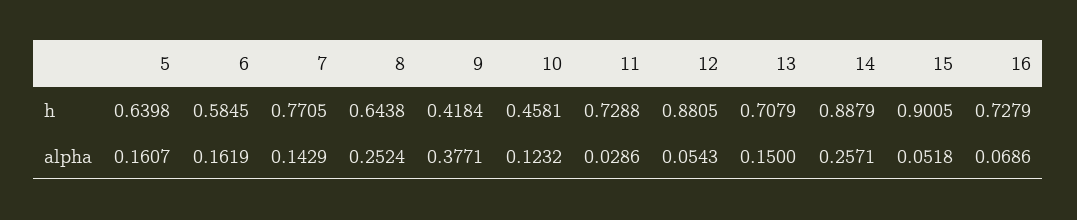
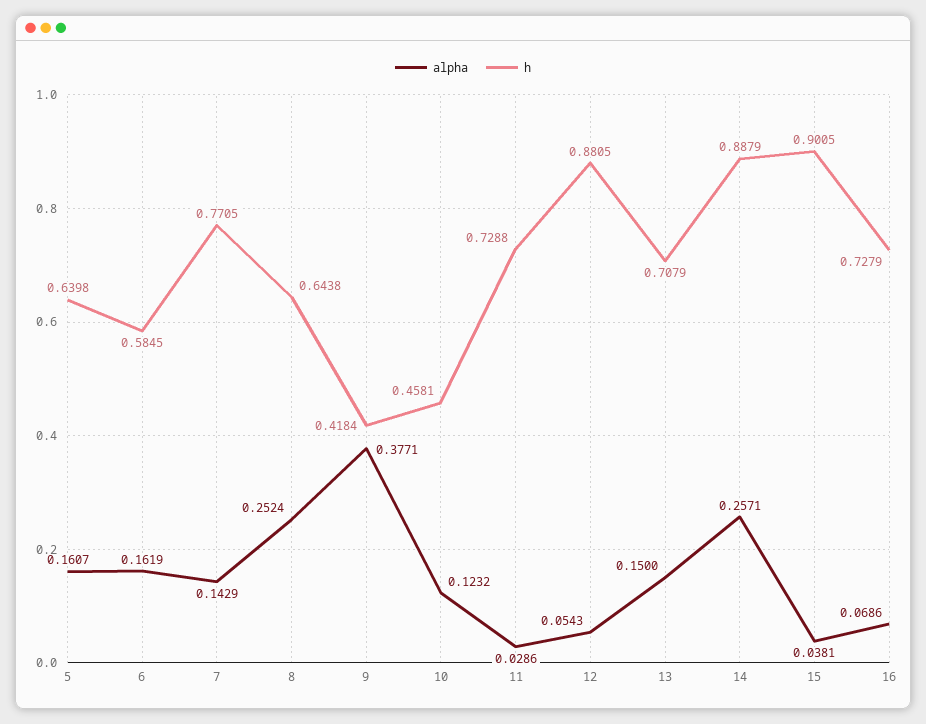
  {
    "h": {
      "5": 0.6398,
      "6": 0.5845,
      "7": 0.7705,
      "8": 0.6438,
      "9": 0.4184,
      "10": 0.4581,
      "11": 0.7288,
      "12": 0.8805,
      "13": 0.7079,
      "14": 0.8879,
      "15": 0.9005,
      "16": 0.7279
    },
    "alpha": {
      "5": 0.1607,
      "6": 0.1619,
      "7": 0.1429,
      "8": 0.2524,
      "9": 0.3771,
      "10": 0.1232,
      "11": 0.0286,
      "12": 0.0543,
      "13": 0.15,
      "14": 0.2571,
-     "15": 0.0518,
+     "15": 0.0381,
      "16": 0.0686
    }
  }

